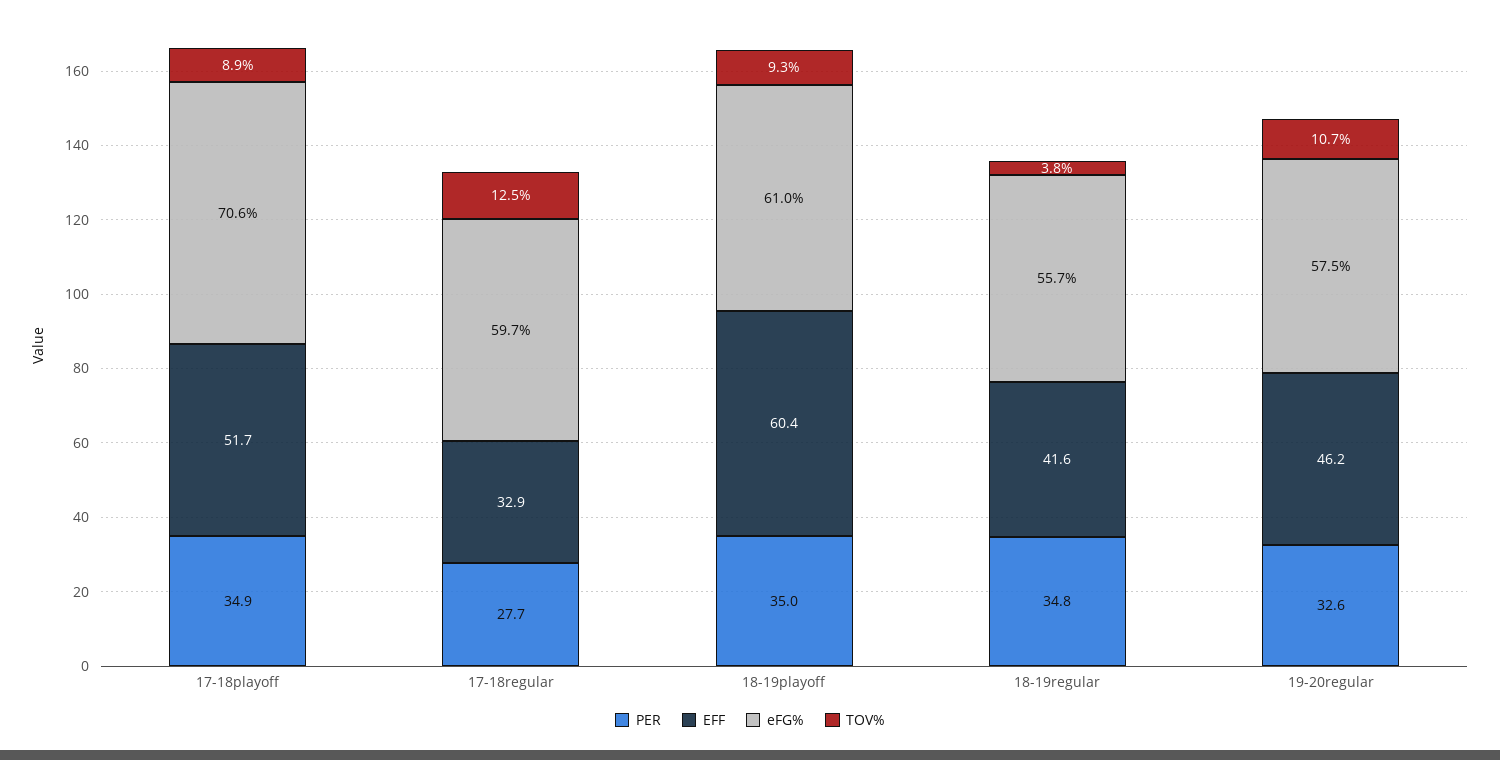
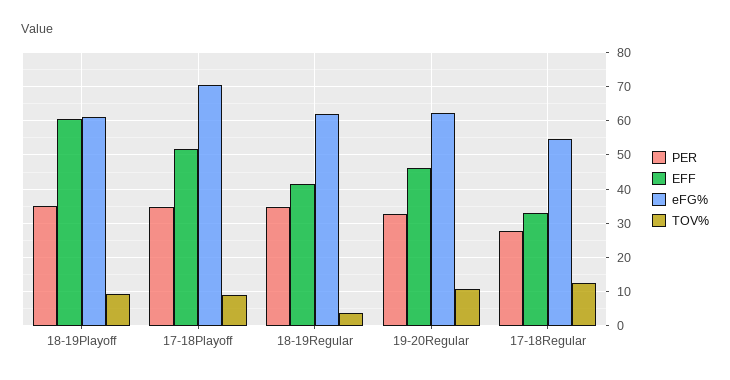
  {
    "PER": {
      "17-18playoff": 34.9,
      "17-18regular": 27.7,
      "18-19playoff": 35,
      "18-19regular": 34.8,
      "19-20regular": 32.6
    },
    "EFF": {
      "17-18playoff": 51.7,
      "17-18regular": 32.9,
      "18-19playoff": 60.4,
      "18-19regular": 41.6,
      "19-20regular": 46.2
    },
    "eFG%": {
      "17-18playoff": 70.6,
-     "17-18regular": 59.7,
+     "17-18regular": 54,
      "18-19playoff": 61,
-     "18-19regular": 55.7,
+     "18-19regular": 62,
-     "19-20regular": 57.5
+     "19-20regular": 62
    },
    "TOV%": {
      "17-18playoff": 8.9,
      "17-18regular": 12.5,
      "18-19playoff": 9.3,
      "18-19regular": 3.8,
      "19-20regular": 10.7
    }
  }

